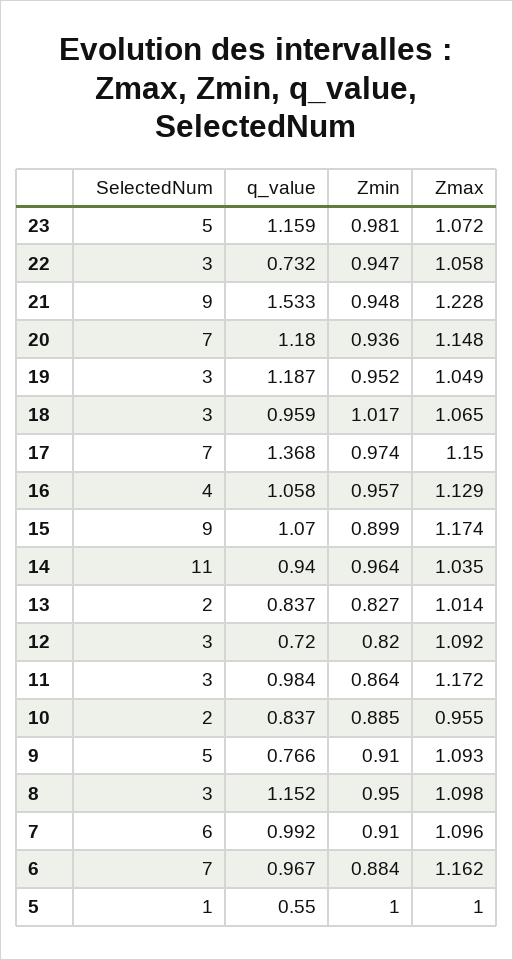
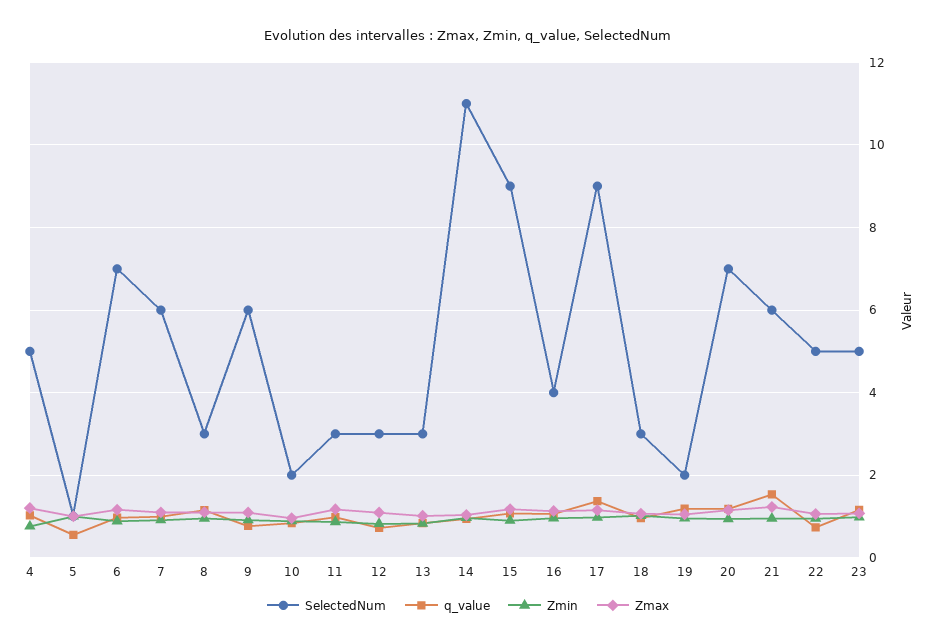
  {
    "SelectedNum": {
      "23": 5,
-     "22": 3,
+     "22": 5,
-     "21": 9,
+     "21": 6,
      "20": 7,
-     "19": 3,
+     "19": 2,
      "18": 3,
-     "17": 7,
+     "17": 9,
      "16": 4,
      "15": 9,
      "14": 11,
-     "13": 2,
+     "13": 3,
      "12": 3,
      "11": 3,
      "10": 2,
-     "9": 5,
+     "9": 6,
      "8": 3,
      "7": 6,
      "6": 7,
-     "5": 1
+     "5": 1,
+     "4": 5
    },
    "q_value": {
      "23": 1.159,
      "22": 0.732,
      "21": 1.533,
      "20": 1.18,
      "19": 1.187,
      "18": 0.959,
      "17": 1.368,
      "16": 1.058,
      "15": 1.07,
      "14": 0.94,
      "13": 0.837,
      "12": 0.72,
      "11": 0.984,
      "10": 0.837,
      "9": 0.766,
      "8": 1.152,
      "7": 0.992,
      "6": 0.967,
-     "5": 0.55
+     "5": 0.55,
+     "4": 1
    },
    "Zmin": {
      "23": 0.981,
      "22": 0.947,
      "21": 0.948,
      "20": 0.936,
      "19": 0.952,
      "18": 1.017,
      "17": 0.974,
      "16": 0.957,
      "15": 0.899,
      "14": 0.964,
      "13": 0.827,
      "12": 0.82,
      "11": 0.864,
      "10": 0.885,
      "9": 0.91,
      "8": 0.95,
      "7": 0.91,
      "6": 0.884,
-     "5": 1
+     "5": 1,
+     "4": 0.8
    },
    "Zmax": {
      "23": 1.072,
      "22": 1.058,
      "21": 1.228,
      "20": 1.148,
      "19": 1.049,
      "18": 1.065,
      "17": 1.15,
      "16": 1.129,
      "15": 1.174,
      "14": 1.035,
      "13": 1.014,
      "12": 1.092,
      "11": 1.172,
      "10": 0.955,
      "9": 1.093,
      "8": 1.098,
      "7": 1.096,
      "6": 1.162,
-     "5": 1
+     "5": 1,
+     "4": 1.2
    }
  }

